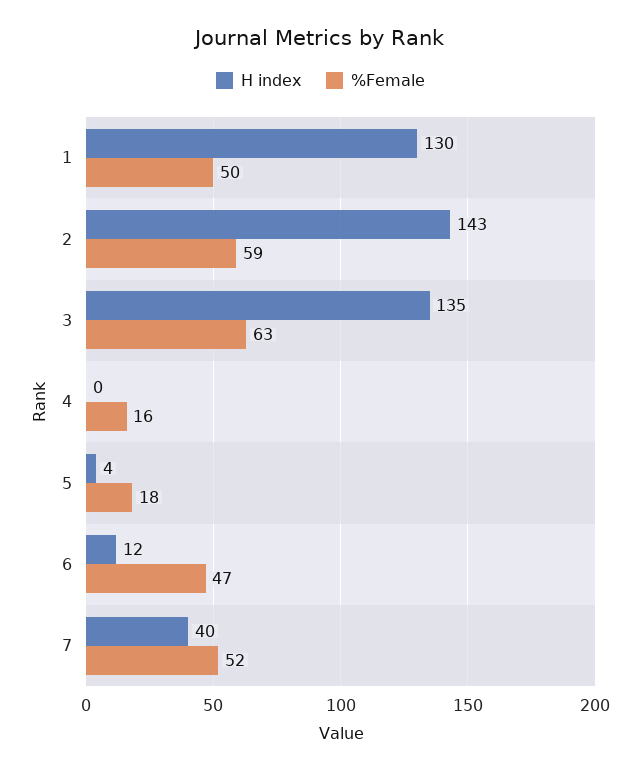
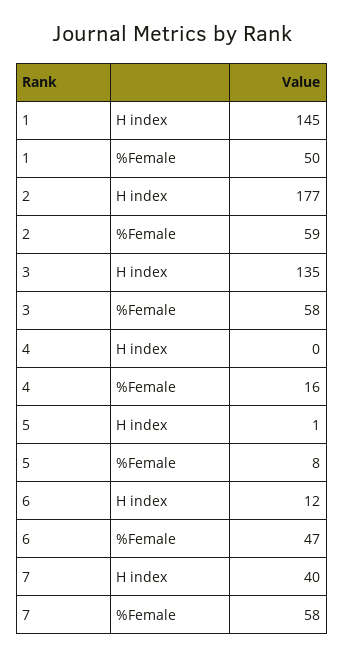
  {
    "H index": {
-     "1": 130,
+     "1": 145,
-     "2": 143,
+     "2": 177,
      "3": 135,
      "4": 0,
-     "5": 4,
+     "5": 1,
      "6": 12,
      "7": 40
    },
    "%Female": {
      "1": 50,
      "2": 59,
-     "3": 63,
+     "3": 58,
      "4": 16,
-     "5": 18,
+     "5": 8,
      "6": 47,
-     "7": 52
+     "7": 58
    }
  }

